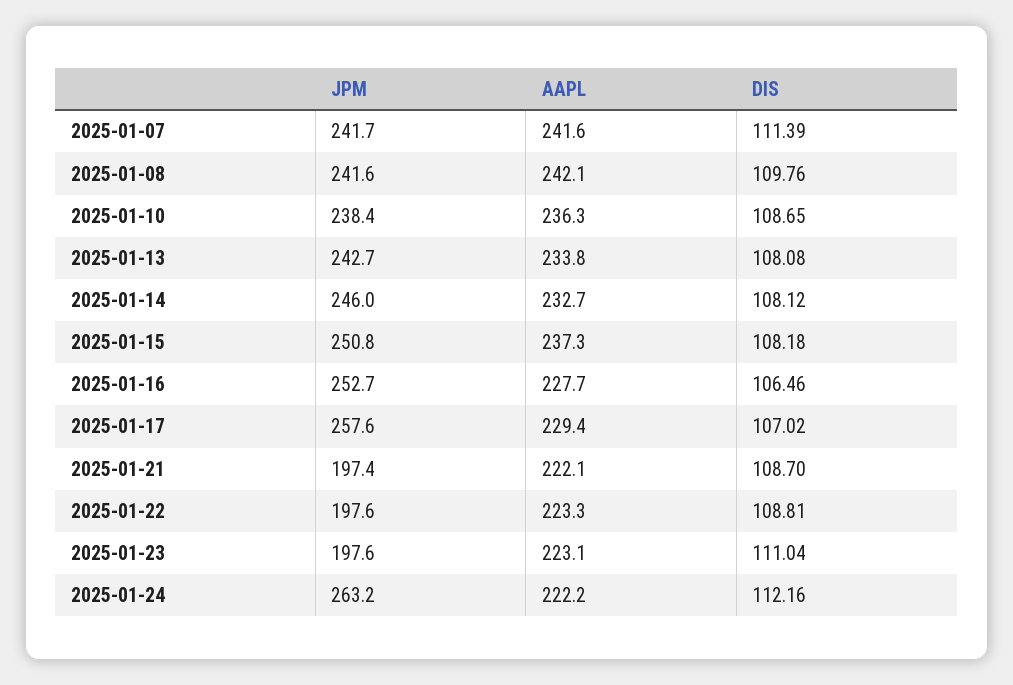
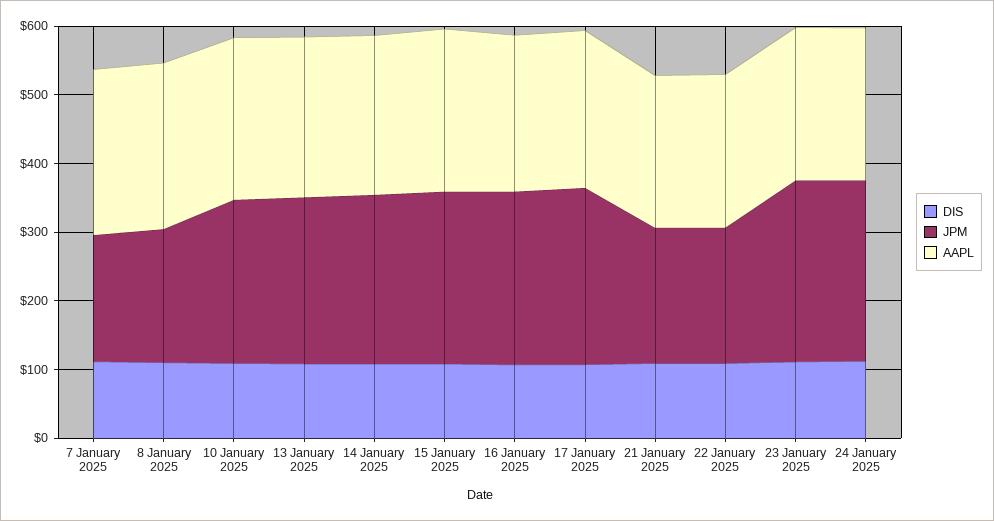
  {
    "JPM": {
-     "2025-01-07": 241.7,
+     "2025-01-07": 180,
-     "2025-01-08": 241.6,
+     "2025-01-08": 200,
      "2025-01-10": 238.4,
      "2025-01-13": 242.7,
      "2025-01-14": 246,
      "2025-01-15": 250.8,
      "2025-01-16": 252.7,
      "2025-01-17": 257.6,
      "2025-01-21": 197.4,
      "2025-01-22": 197.6,
-     "2025-01-23": 197.6,
+     "2025-01-23": 260,
      "2025-01-24": 263.2
    },
    "AAPL": {
      "2025-01-07": 241.6,
      "2025-01-08": 242.1,
      "2025-01-10": 236.3,
      "2025-01-13": 233.8,
      "2025-01-14": 232.7,
      "2025-01-15": 237.3,
      "2025-01-16": 227.7,
      "2025-01-17": 229.4,
      "2025-01-21": 222.1,
      "2025-01-22": 223.3,
      "2025-01-23": 223.1,
      "2025-01-24": 222.2
    },
    "DIS": {
      "2025-01-07": 111.39,
      "2025-01-08": 109.76,
      "2025-01-10": 108.65,
      "2025-01-13": 108.08,
      "2025-01-14": 108.12,
      "2025-01-15": 108.18,
      "2025-01-16": 106.46,
      "2025-01-17": 107.02,
      "2025-01-21": 108.7,
      "2025-01-22": 108.81,
      "2025-01-23": 111.04,
      "2025-01-24": 112.16
    }
  }

